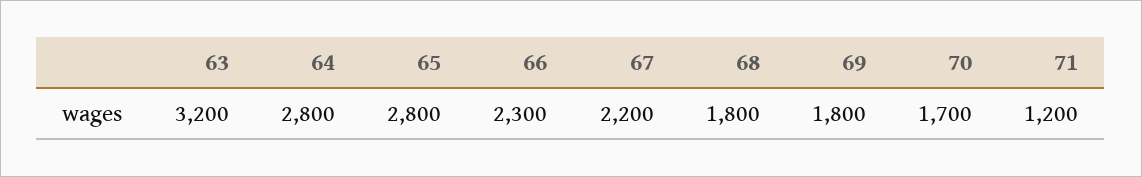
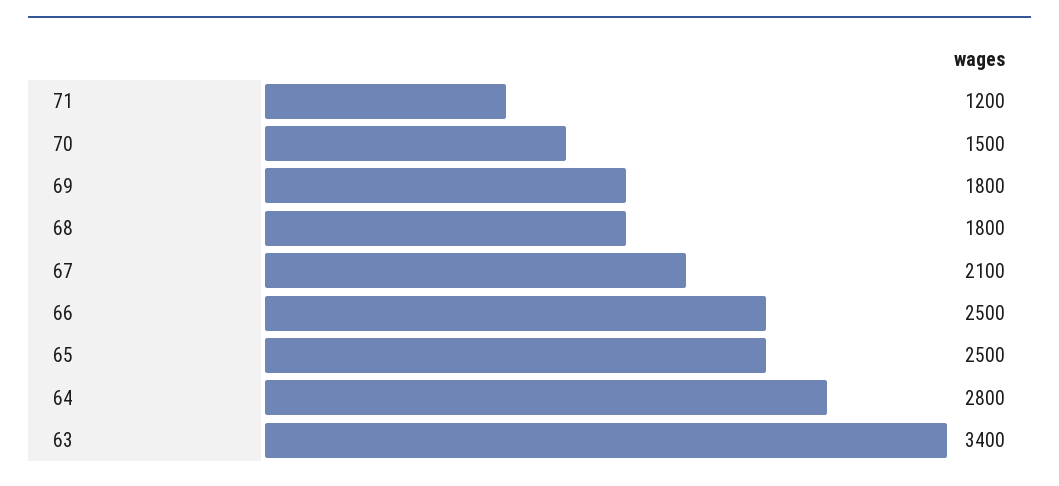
  {
-   "63": 3200,
+   "63": 3400,
    "64": 2800,
-   "65": 2800,
+   "65": 2500,
-   "66": 2300,
+   "66": 2500,
-   "67": 2200,
+   "67": 2100,
    "68": 1800,
    "69": 1800,
-   "70": 1700,
+   "70": 1500,
    "71": 1200
  }

